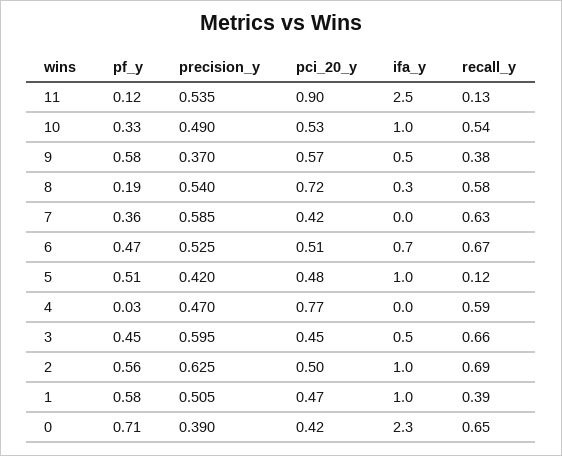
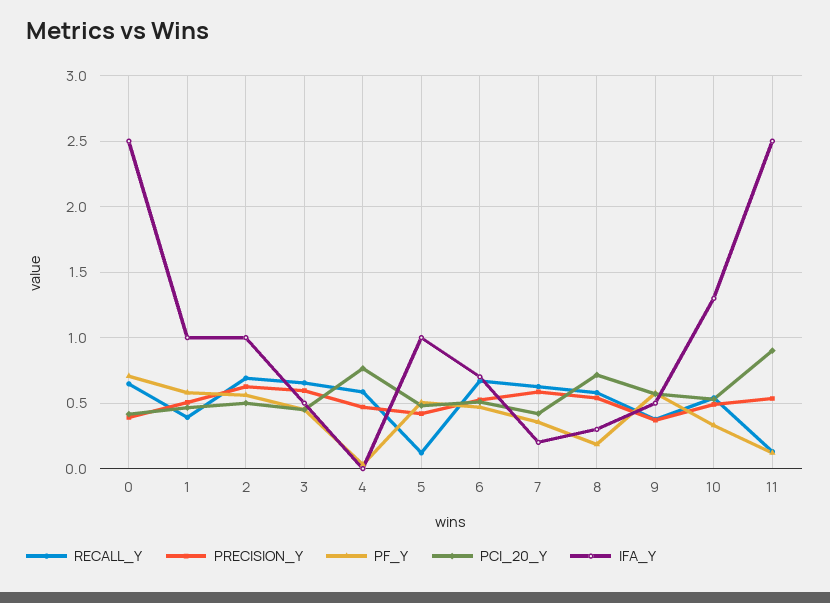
  {
    "pf_y": {
      "11": 0.12,
      "10": 0.33,
      "9": 0.58,
      "8": 0.19,
      "7": 0.36,
      "6": 0.47,
      "5": 0.51,
      "4": 0.03,
      "3": 0.45,
      "2": 0.56,
      "1": 0.58,
      "0": 0.71
    },
    "precision_y": {
      "11": 0.535,
      "10": 0.49,
      "9": 0.37,
      "8": 0.54,
      "7": 0.585,
      "6": 0.525,
      "5": 0.42,
      "4": 0.47,
      "3": 0.595,
      "2": 0.625,
      "1": 0.505,
      "0": 0.39
    },
    "pci_20_y": {
      "11": 0.9,
      "10": 0.53,
      "9": 0.57,
      "8": 0.72,
      "7": 0.42,
      "6": 0.51,
      "5": 0.48,
      "4": 0.77,
      "3": 0.45,
      "2": 0.5,
      "1": 0.47,
      "0": 0.42
    },
    "ifa_y": {
      "11": 2.5,
-     "10": 1,
+     "10": 1.3,
      "9": 0.5,
      "8": 0.3,
-     "7": 0,
+     "7": 0.2,
      "6": 0.7,
      "5": 1,
      "4": 0,
      "3": 0.5,
      "2": 1,
      "1": 1,
-     "0": 2.3
+     "0": 2.5
    },
    "recall_y": {
      "11": 0.13,
      "10": 0.54,
      "9": 0.38,
      "8": 0.58,
      "7": 0.63,
      "6": 0.67,
      "5": 0.12,
      "4": 0.59,
      "3": 0.66,
      "2": 0.69,
      "1": 0.39,
      "0": 0.65
    }
  }

